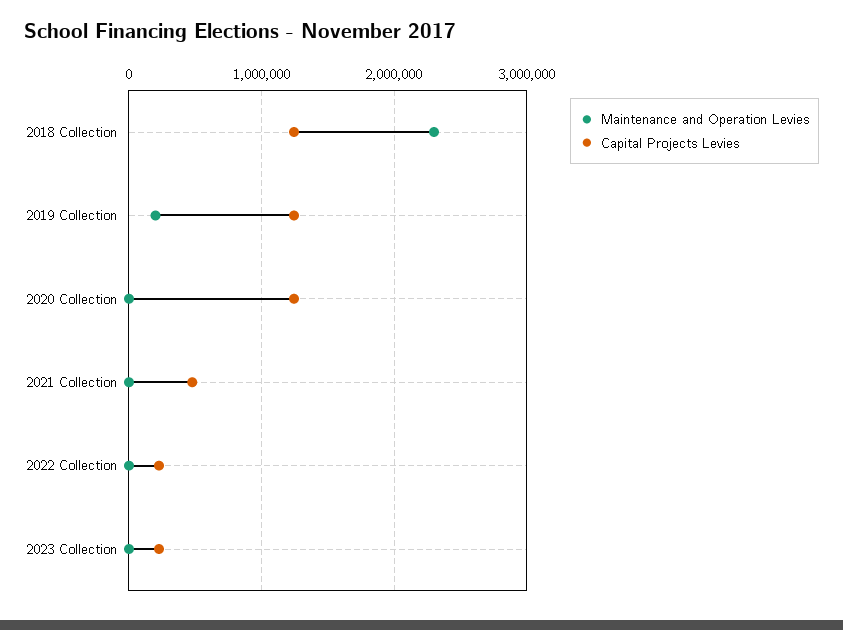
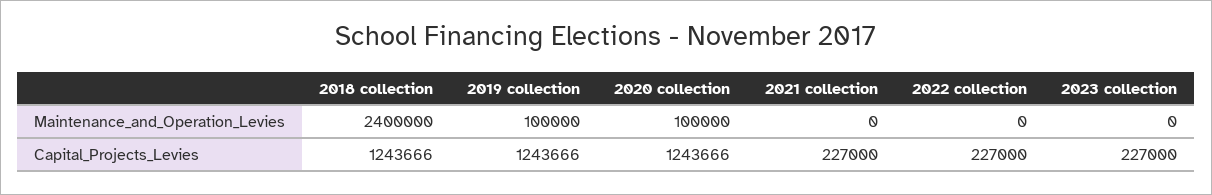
  {
    "Maintenance and Operation Levies": {
-     "2018 Collection": 2300000,
+     "2018 Collection": 2400000,
-     "2019 Collection": 200000,
+     "2019 Collection": 100000,
-     "2020 Collection": 0,
+     "2020 Collection": 100000,
      "2021 Collection": 0,
      "2022 Collection": 0,
      "2023 Collection": 0
    },
    "Capital Projects Levies": {
      "2018 Collection": 1243666,
      "2019 Collection": 1243666,
      "2020 Collection": 1243666,
-     "2021 Collection": 500000,
+     "2021 Collection": 227000,
      "2022 Collection": 227000,
      "2023 Collection": 227000
    }
  }

